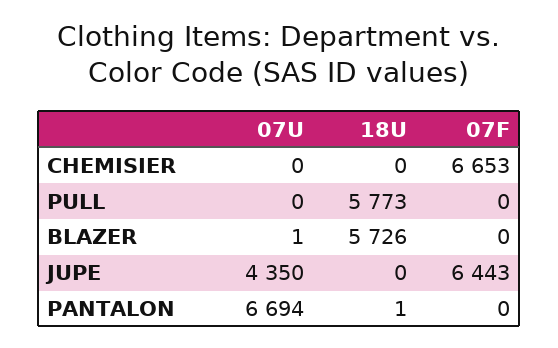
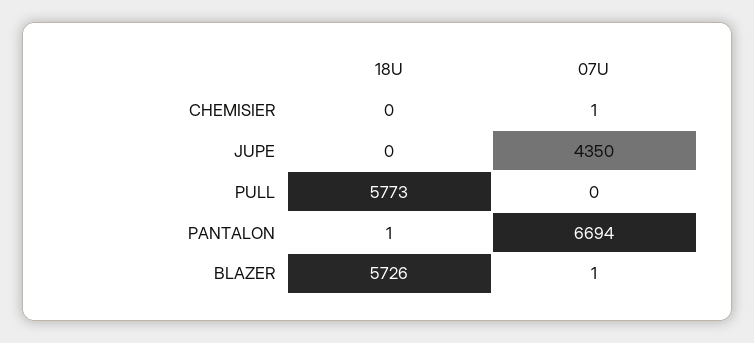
  {
    "07U": {
-     "CHEMISIER": 0,
+     "CHEMISIER": 1,
      "PULL": 0,
      "BLAZER": 1,
      "JUPE": 4350,
      "PANTALON": 6694
    },
    "18U": {
      "CHEMISIER": 0,
      "PULL": 5773,
      "BLAZER": 5726,
      "JUPE": 0,
      "PANTALON": 1
-   },
+   }
-   "07F": {
-     "CHEMISIER": 6653,
-     "PULL": 0,
-     "BLAZER": 0,
-     "JUPE": 6443,
-     "PANTALON": 0
-   }
  }

